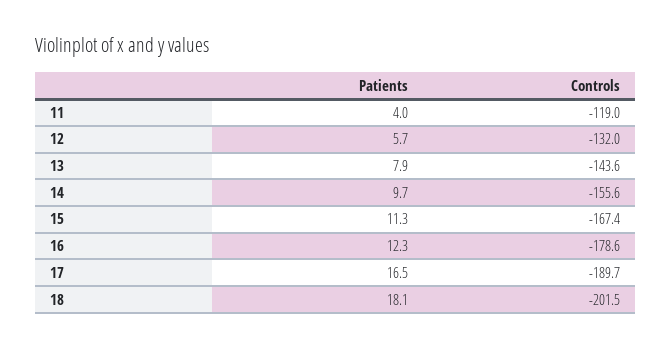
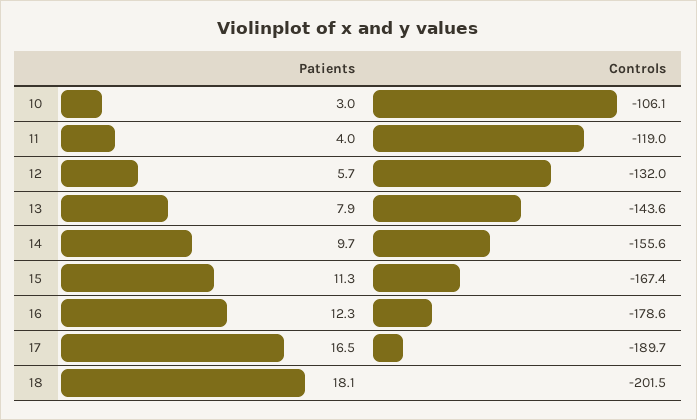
  {
    "Patients": {
      "11": 4,
      "12": 5.7,
      "13": 7.9,
      "14": 9.7,
      "15": 11.3,
      "16": 12.3,
      "17": 16.5,
-     "18": 18.1
+     "18": 18.1,
+     "10": 3
    },
    "Controls": {
      "11": -119,
      "12": -132,
      "13": -143.6,
      "14": -155.6,
      "15": -167.4,
      "16": -178.6,
      "17": -189.7,
-     "18": -201.5
+     "18": -201.5,
+     "10": -106.1
    }
  }

